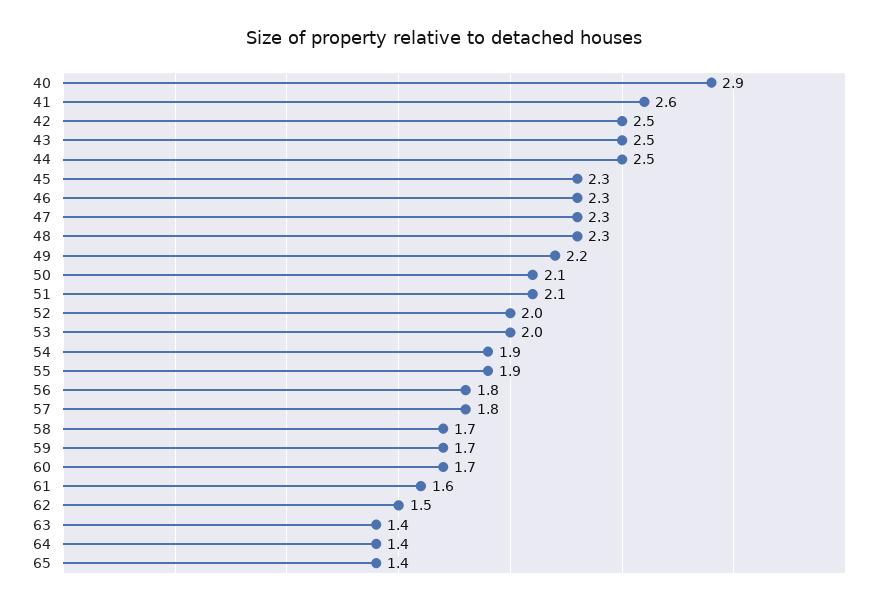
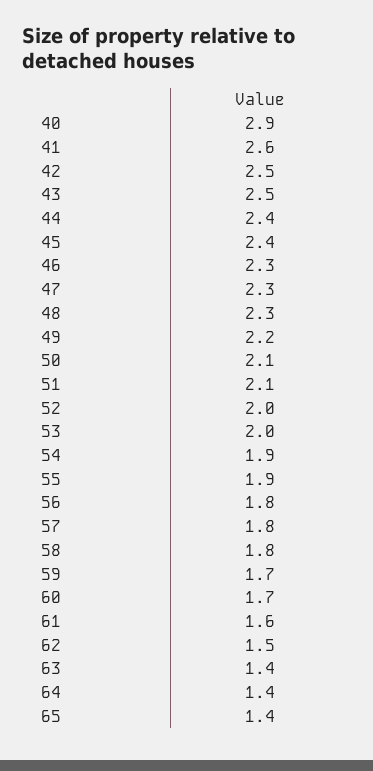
  {
    "40": 2.9,
    "41": 2.6,
    "42": 2.5,
    "43": 2.5,
-   "44": 2.5,
+   "44": 2.4,
-   "45": 2.3,
+   "45": 2.4,
    "46": 2.3,
    "47": 2.3,
    "48": 2.3,
    "49": 2.2,
    "50": 2.1,
    "51": 2.1,
    "52": 2,
    "53": 2,
    "54": 1.9,
    "55": 1.9,
    "56": 1.8,
    "57": 1.8,
-   "58": 1.7,
+   "58": 1.8,
    "59": 1.7,
    "60": 1.7,
    "61": 1.6,
    "62": 1.5,
    "63": 1.4,
    "64": 1.4,
    "65": 1.4
  }

